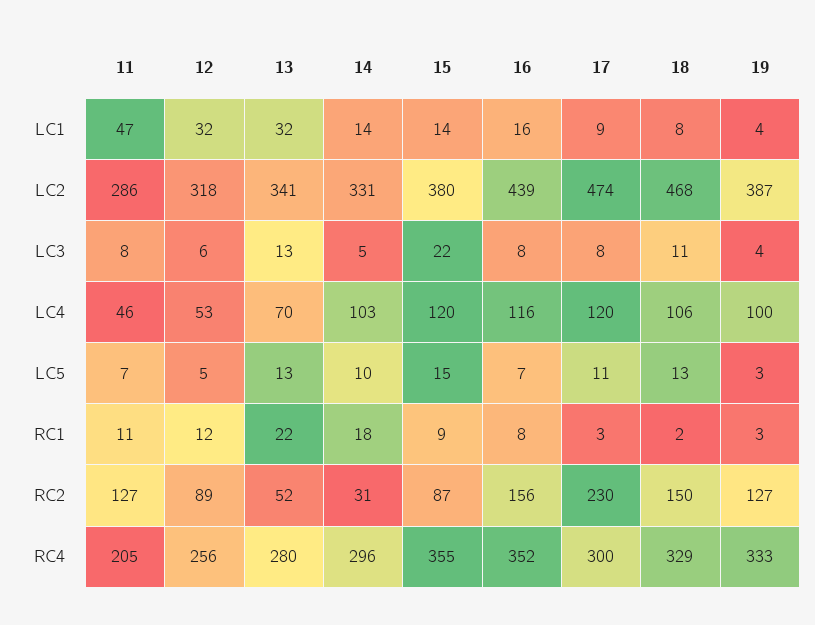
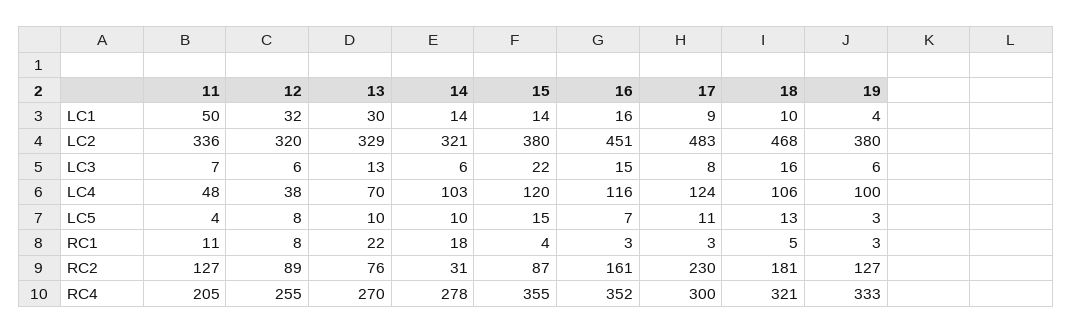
  {
    "11": {
-     "LC1": 47,
+     "LC1": 50,
-     "LC2": 286,
+     "LC2": 336,
-     "LC3": 8,
+     "LC3": 7,
-     "LC4": 46,
+     "LC4": 48,
-     "LC5": 7,
+     "LC5": 4,
      "RC1": 11,
      "RC2": 127,
      "RC4": 205
    },
    "12": {
      "LC1": 32,
-     "LC2": 318,
+     "LC2": 320,
      "LC3": 6,
-     "LC4": 53,
+     "LC4": 38,
-     "LC5": 5,
+     "LC5": 8,
-     "RC1": 12,
+     "RC1": 8,
      "RC2": 89,
-     "RC4": 256
+     "RC4": 255
    },
    "13": {
-     "LC1": 32,
+     "LC1": 30,
-     "LC2": 341,
+     "LC2": 329,
      "LC3": 13,
      "LC4": 70,
-     "LC5": 13,
+     "LC5": 10,
      "RC1": 22,
-     "RC2": 52,
+     "RC2": 76,
-     "RC4": 280
+     "RC4": 270
    },
    "14": {
      "LC1": 14,
-     "LC2": 331,
+     "LC2": 321,
-     "LC3": 5,
+     "LC3": 6,
      "LC4": 103,
      "LC5": 10,
      "RC1": 18,
      "RC2": 31,
-     "RC4": 296
+     "RC4": 278
    },
    "15": {
      "LC1": 14,
      "LC2": 380,
      "LC3": 22,
      "LC4": 120,
      "LC5": 15,
-     "RC1": 9,
+     "RC1": 4,
      "RC2": 87,
      "RC4": 355
    },
    "16": {
      "LC1": 16,
-     "LC2": 439,
+     "LC2": 451,
-     "LC3": 8,
+     "LC3": 15,
      "LC4": 116,
      "LC5": 7,
-     "RC1": 8,
+     "RC1": 3,
-     "RC2": 156,
+     "RC2": 161,
      "RC4": 352
    },
    "17": {
      "LC1": 9,
-     "LC2": 474,
+     "LC2": 483,
      "LC3": 8,
-     "LC4": 120,
+     "LC4": 124,
      "LC5": 11,
      "RC1": 3,
      "RC2": 230,
      "RC4": 300
    },
    "18": {
-     "LC1": 8,
+     "LC1": 10,
      "LC2": 468,
-     "LC3": 11,
+     "LC3": 16,
      "LC4": 106,
      "LC5": 13,
-     "RC1": 2,
+     "RC1": 5,
-     "RC2": 150,
+     "RC2": 181,
-     "RC4": 329
+     "RC4": 321
    },
    "19": {
      "LC1": 4,
-     "LC2": 387,
+     "LC2": 380,
-     "LC3": 4,
+     "LC3": 6,
      "LC4": 100,
      "LC5": 3,
      "RC1": 3,
      "RC2": 127,
      "RC4": 333
    }
  }

